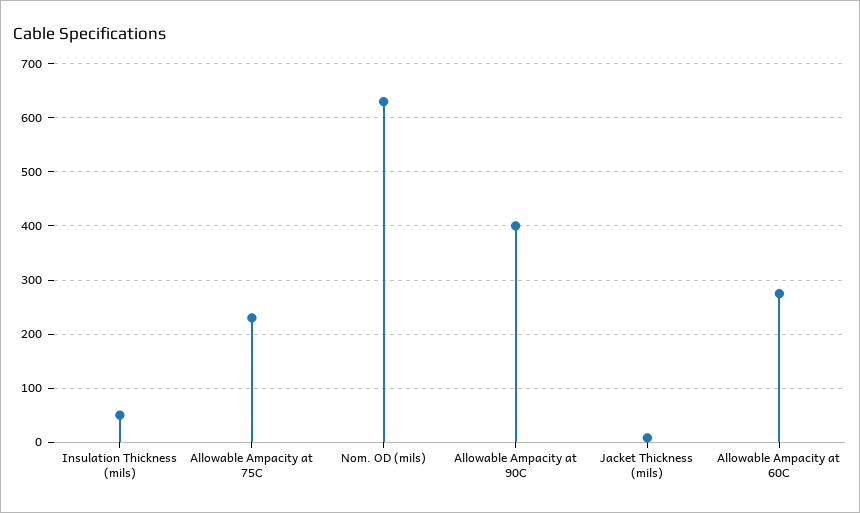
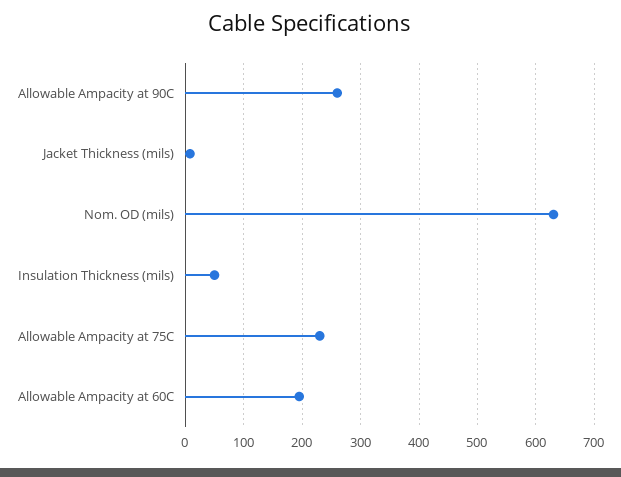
  {
    "Insulation Thickness (mils)": 60,
    "Allowable Ampacity at 75C": 240,
    "Nom. OD (mils)": 640,
-   "Allowable Ampacity at 90C": 400,
+   "Allowable Ampacity at 90C": 260,
    "Jacket Thickness (mils)": 0,
-   "Allowable Ampacity at 60C": 280
+   "Allowable Ampacity at 60C": 200
  }

